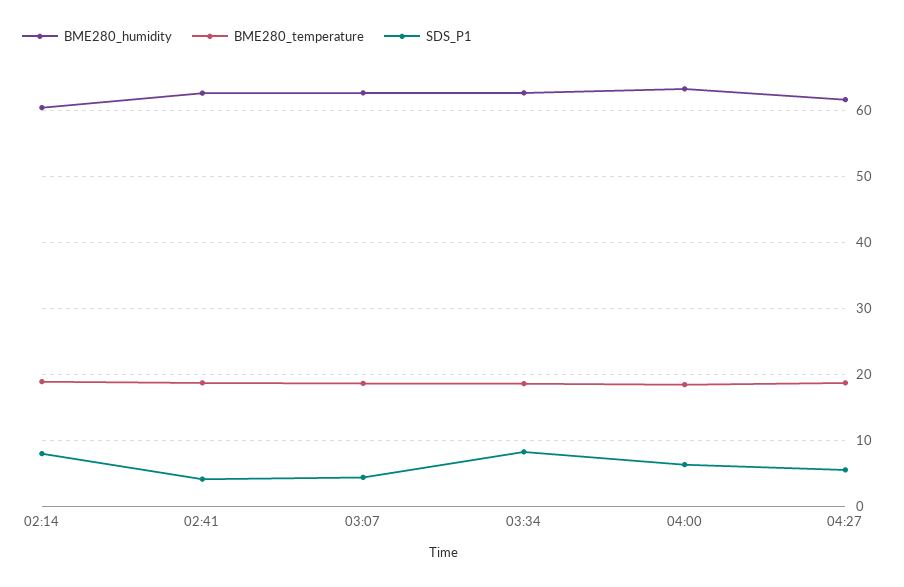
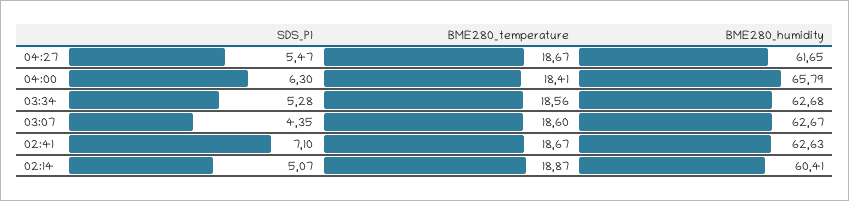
  {
    "BME280_humidity": {
      "02:14": 60.41,
      "02:41": 62.63,
      "03:07": 62.67,
      "03:34": 62.68,
-     "04:00": 63,
+     "04:00": 65.79,
      "04:27": 61.65
    },
    "BME280_temperature": {
      "02:14": 18.87,
      "02:41": 18.67,
      "03:07": 18.6,
      "03:34": 18.56,
      "04:00": 18.41,
      "04:27": 18.67
    },
    "SDS_P1": {
-     "02:14": 8,
+     "02:14": 5.07,
-     "02:41": 4,
+     "02:41": 7.1,
      "03:07": 4.35,
-     "03:34": 8,
+     "03:34": 5.28,
      "04:00": 6.3,
      "04:27": 5.47
    }
  }

